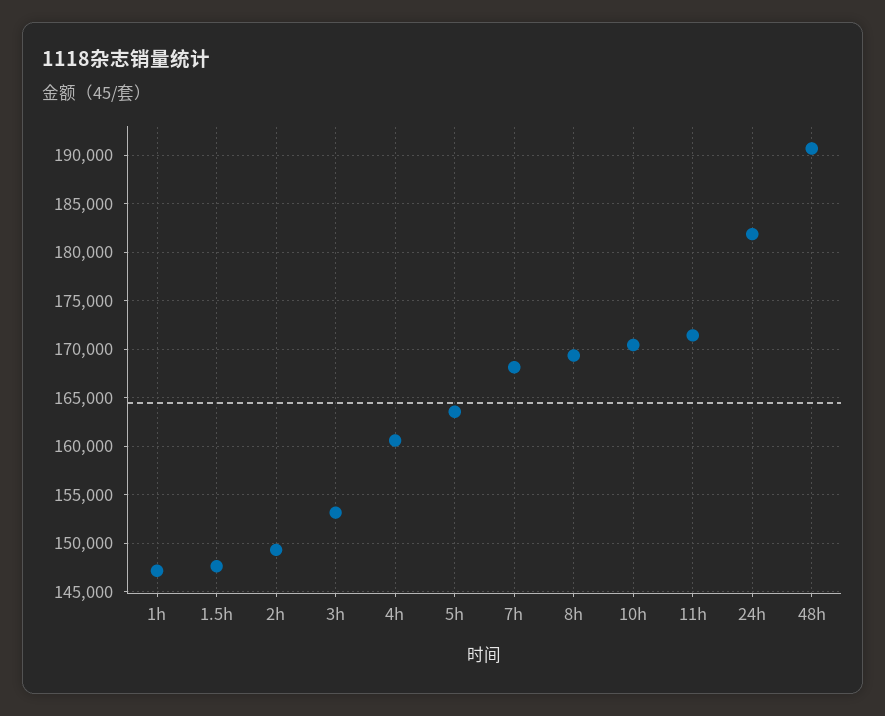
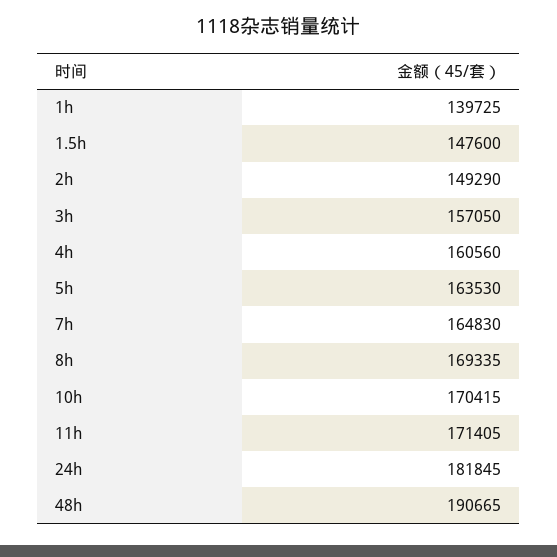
  {
-   "1h": 147000,
+   "1h": 139725,
    "1.5h": 147600,
    "2h": 149290,
-   "3h": 153000,
+   "3h": 157050,
    "4h": 160560,
    "5h": 163530,
-   "7h": 168000,
+   "7h": 164830,
    "8h": 169335,
    "10h": 170415,
    "11h": 171405,
    "24h": 181845,
    "48h": 190665
  }

